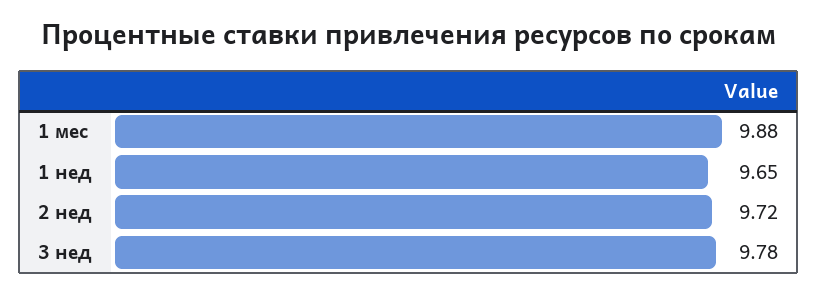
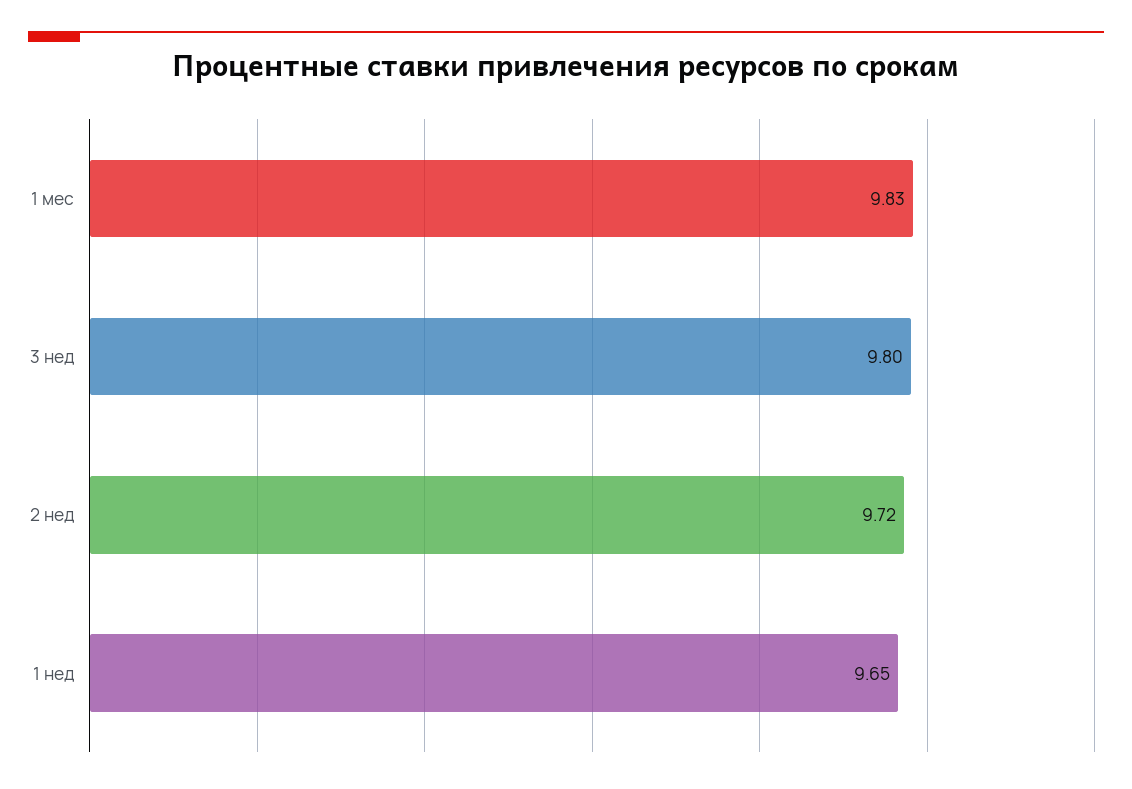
  {
-   "1 мес": 9.88,
+   "1 мес": 9.83,
    "1 нед": 9.65,
    "2 нед": 9.72,
-   "3 нед": 9.78
+   "3 нед": 9.8
  }

